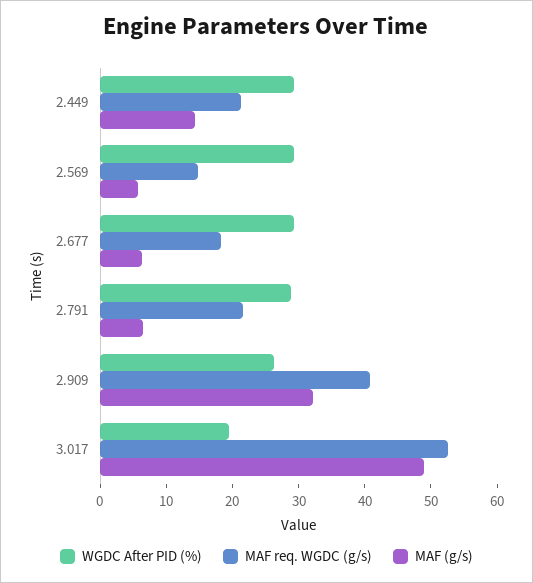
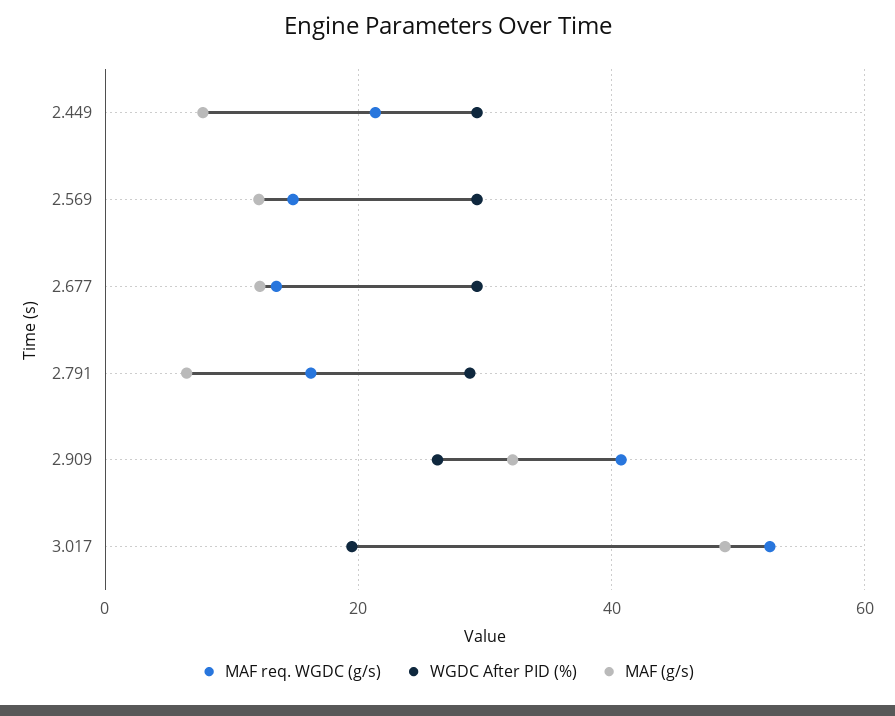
  {
    "WGDC After PID (%)": {
      "2.449": 30,
      "2.569": 30,
      "2.677": 30,
      "2.791": 28,
      "2.909": 26,
      "3.017": 20
    },
    "MAF req. WGDC (g/s)": {
      "2.449": 22,
      "2.569": 14,
-     "2.677": 18,
+     "2.677": 14,
-     "2.791": 22,
+     "2.791": 16,
      "2.909": 40,
      "3.017": 52
    },
    "MAF (g/s)": {
-     "2.449": 14,
+     "2.449": 8,
-     "2.569": 6,
+     "2.569": 12,
-     "2.677": 6,
+     "2.677": 12,
      "2.791": 6,
      "2.909": 32,
      "3.017": 48
    }
  }

